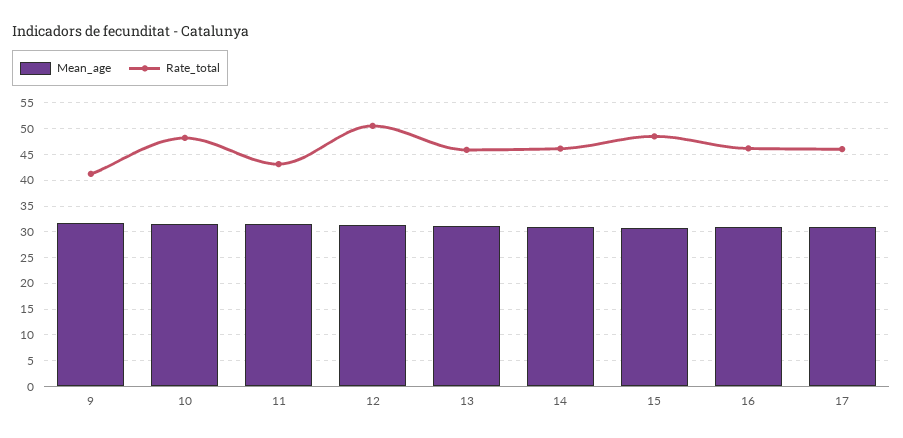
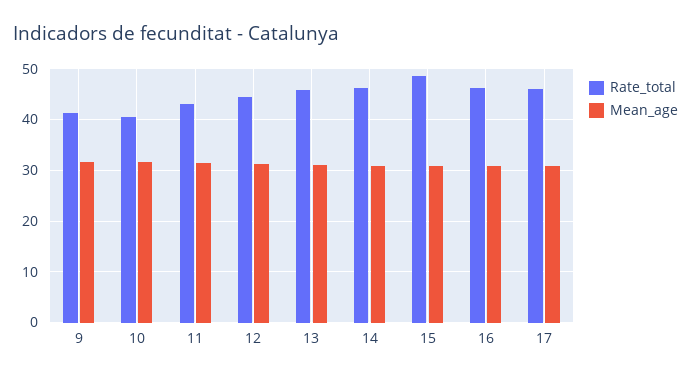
  {
    "Mean_age": {
      "9": 32,
      "10": 32,
      "11": 32,
      "12": 32,
      "13": 32,
      "14": 30,
      "15": 30,
      "16": 30,
      "17": 30
    },
    "Rate_total": {
      "9": 42,
-     "10": 47.5,
+     "10": 40,
      "11": 44,
-     "12": 50,
+     "12": 44,
      "13": 46,
      "14": 46,
      "15": 48,
      "16": 46,
      "17": 46
    }
  }

